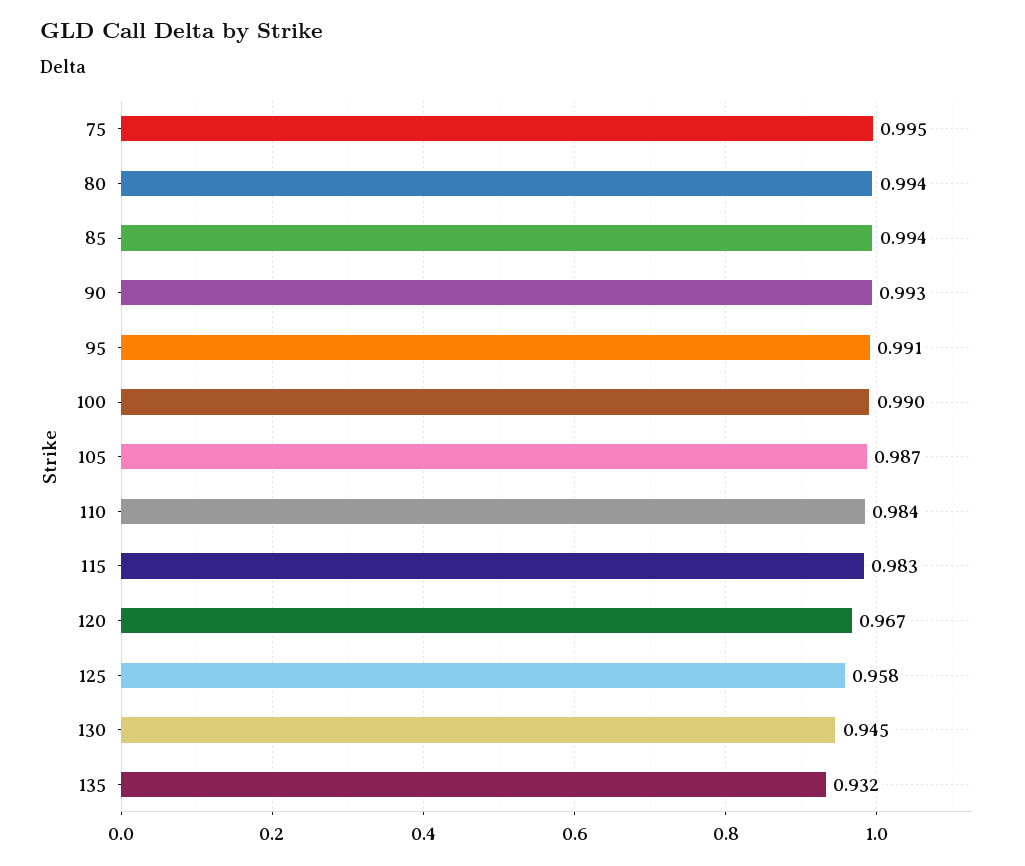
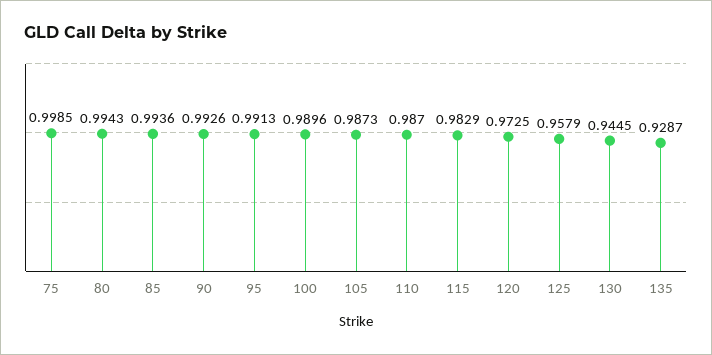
  {
-   "75": 0.995,
+   "75": 0.9985,
    "80": 0.9943,
    "85": 0.9936,
    "90": 0.9926,
    "95": 0.9913,
    "100": 0.9896,
    "105": 0.9873,
-   "110": 0.984,
+   "110": 0.987,
    "115": 0.9829,
-   "120": 0.967,
+   "120": 0.9725,
    "125": 0.9579,
    "130": 0.9445,
-   "135": 0.932
+   "135": 0.9287
  }

